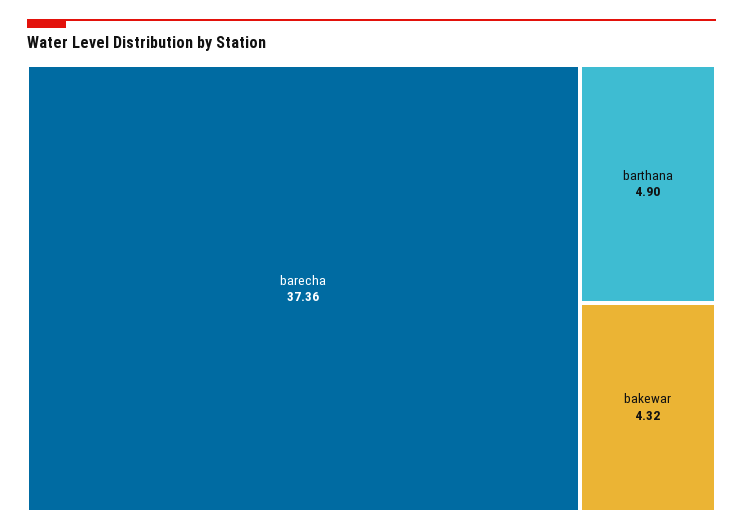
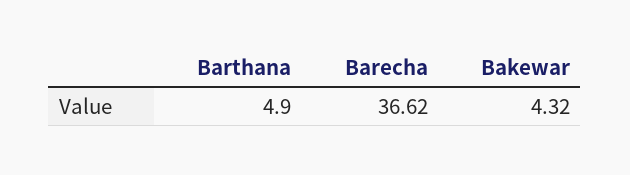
  {
-   "barecha": 37.36,
+   "barecha": 36.62,
    "barthana": 4.9,
    "bakewar": 4.32
  }

